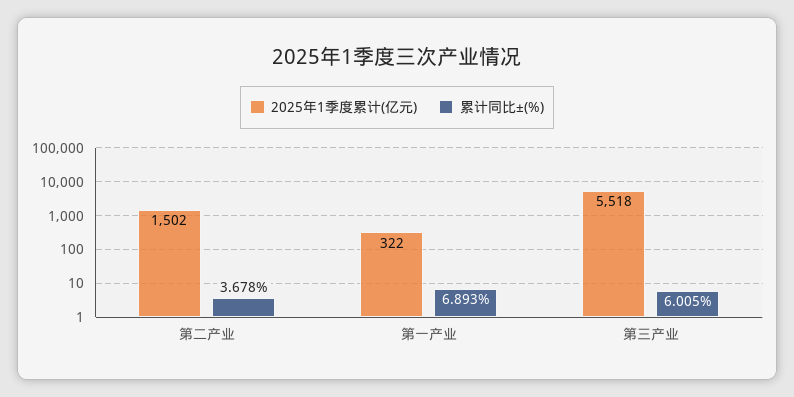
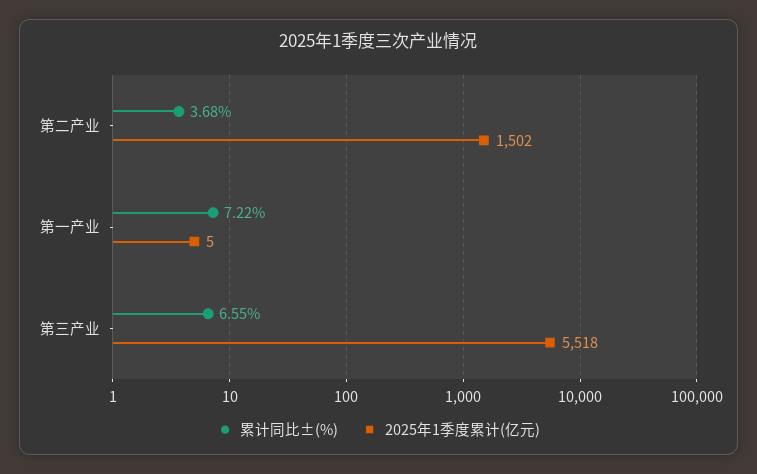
  {
    "2025年1季度累计(亿元)": {
      "第二产业": 1502,
-     "第一产业": 322,
+     "第一产业": 5,
      "第三产业": 5518
    },
    "累计同比±(%)": {
      "第二产业": 3.678,
-     "第一产业": 6.893,
+     "第一产业": 7.22,
-     "第三产业": 6.005
+     "第三产业": 6.55
    }
  }

